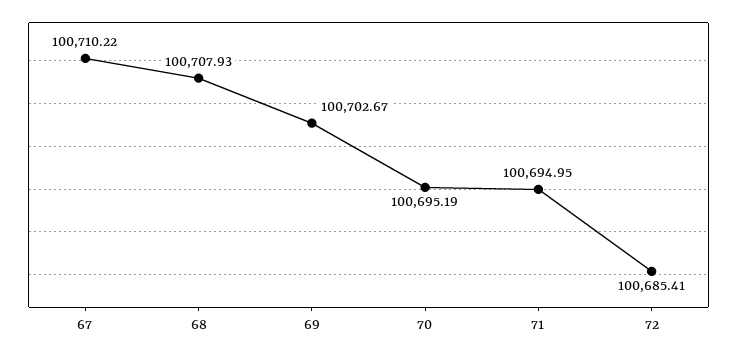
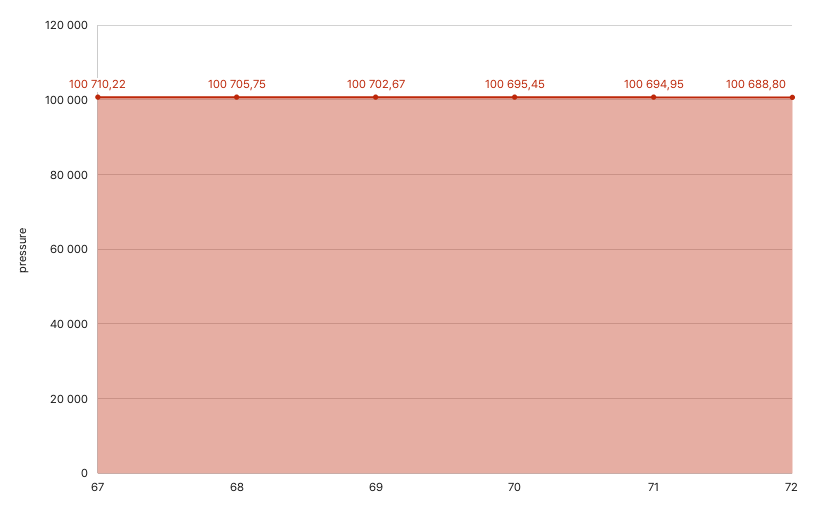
  {
    "67": 100710.22,
-   "68": 100707.93,
+   "68": 100705.75,
    "69": 100702.67,
-   "70": 100695.19,
+   "70": 100695.45,
    "71": 100694.95,
-   "72": 100685.41
+   "72": 100688.8
  }

